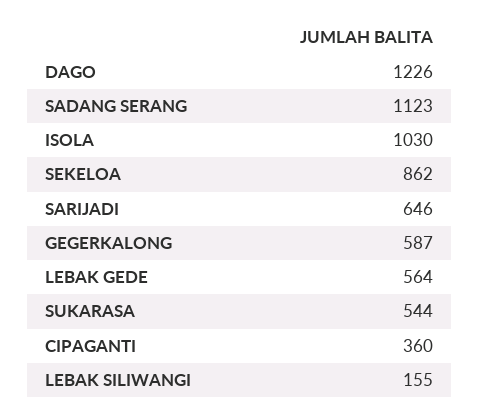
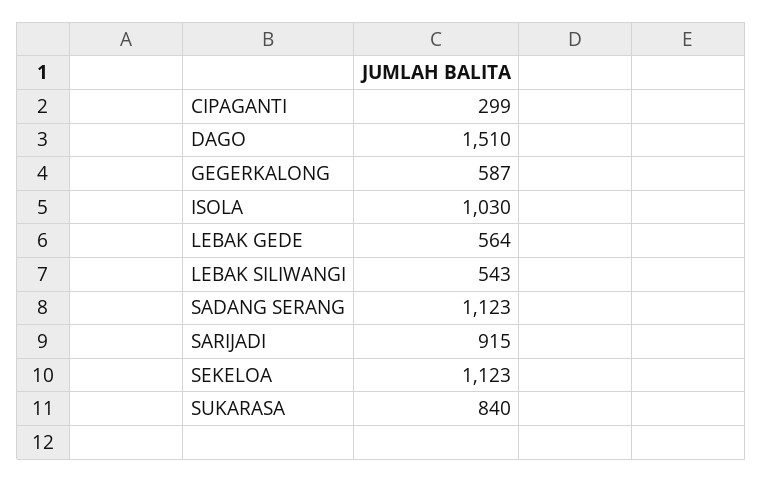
  {
-   "DAGO": 1226,
+   "DAGO": 1510,
    "SADANG SERANG": 1123,
    "ISOLA": 1030,
-   "SEKELOA": 862,
+   "SEKELOA": 1123,
-   "SARIJADI": 646,
+   "SARIJADI": 915,
    "GEGERKALONG": 587,
    "LEBAK GEDE": 564,
-   "SUKARASA": 544,
+   "SUKARASA": 840,
-   "CIPAGANTI": 360,
+   "CIPAGANTI": 299,
-   "LEBAK SILIWANGI": 155
+   "LEBAK SILIWANGI": 543
  }

